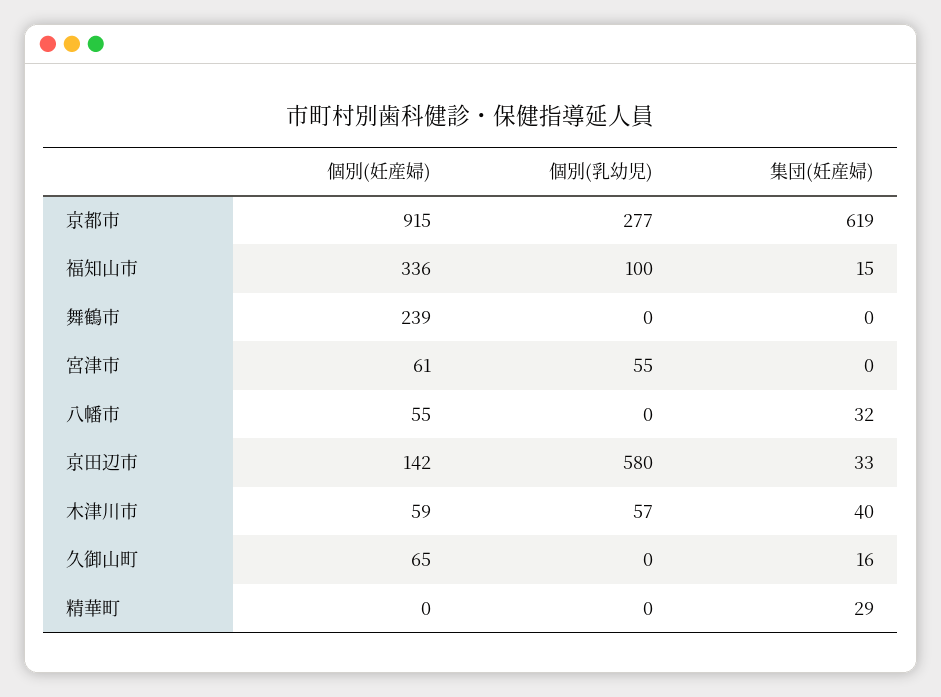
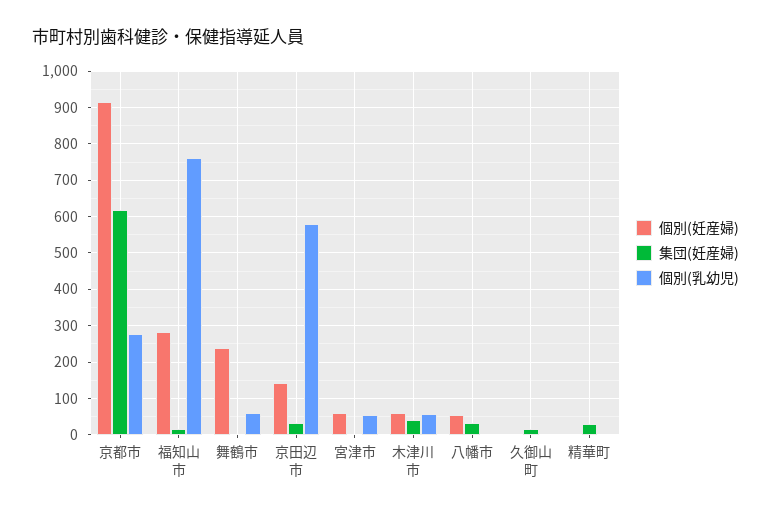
  {
    "個別(妊産婦)": {
      "京都市": 915,
-     "福知山市": 336,
+     "福知山市": 280,
      "舞鶴市": 239,
      "宮津市": 61,
      "八幡市": 55,
      "京田辺市": 142,
      "木津川市": 59,
-     "久御山町": 65,
+     "久御山町": 0,
      "精華町": 0
    },
    "個別(乳幼児)": {
      "京都市": 277,
-     "福知山市": 100,
+     "福知山市": 760,
-     "舞鶴市": 0,
+     "舞鶴市": 60,
      "宮津市": 55,
      "八幡市": 0,
      "京田辺市": 580,
      "木津川市": 57,
      "久御山町": 0,
      "精華町": 0
    },
    "集団(妊産婦)": {
      "京都市": 619,
      "福知山市": 15,
      "舞鶴市": 0,
      "宮津市": 0,
      "八幡市": 32,
      "京田辺市": 33,
      "木津川市": 40,
      "久御山町": 16,
      "精華町": 29
    }
  }

